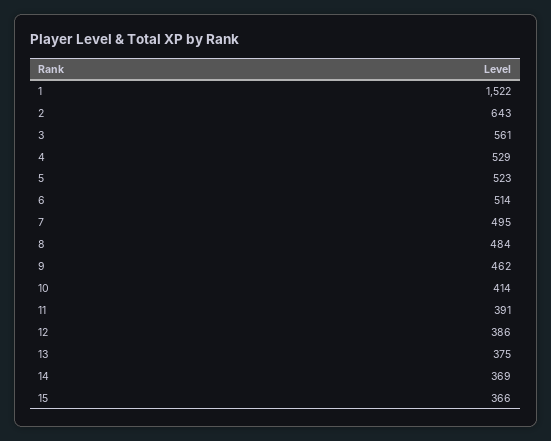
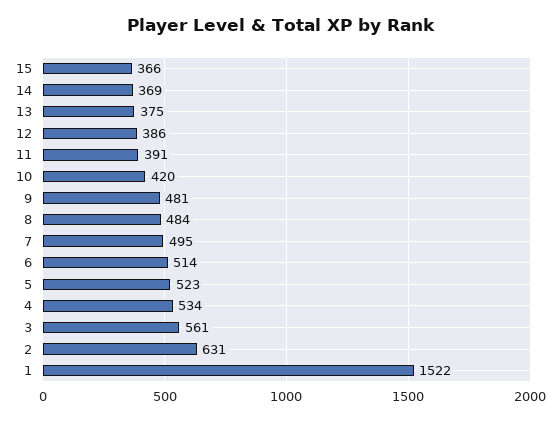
  {
    "1": 1522,
-   "2": 643,
+   "2": 631,
    "3": 561,
-   "4": 529,
+   "4": 534,
    "5": 523,
    "6": 514,
    "7": 495,
    "8": 484,
-   "9": 462,
+   "9": 481,
-   "10": 414,
+   "10": 420,
    "11": 391,
    "12": 386,
    "13": 375,
    "14": 369,
    "15": 366
  }

